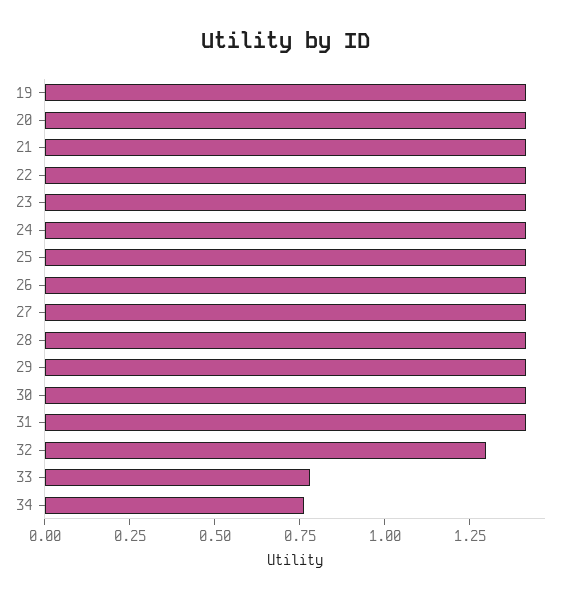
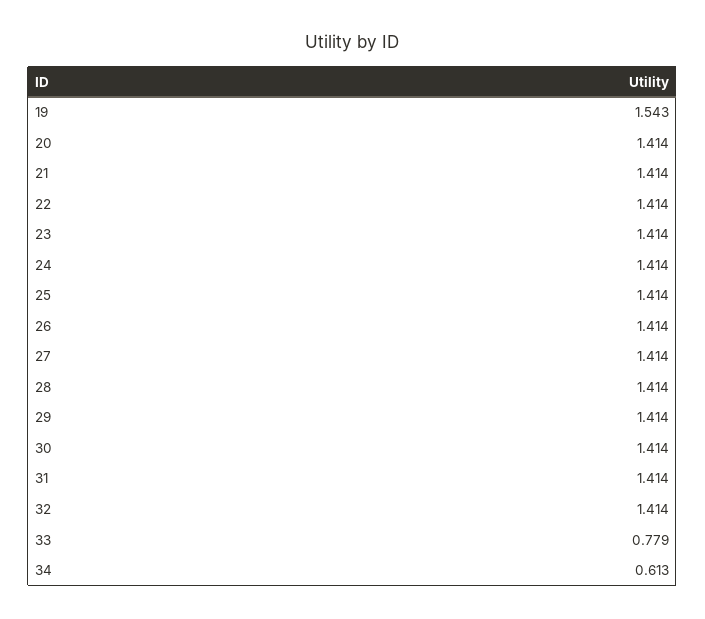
  {
-   "19": 1.4,
+   "19": 1.543,
    "20": 1.414,
    "21": 1.414,
    "22": 1.414,
    "23": 1.414,
    "24": 1.414,
    "25": 1.414,
    "26": 1.414,
    "27": 1.414,
    "28": 1.414,
    "29": 1.414,
    "30": 1.414,
    "31": 1.414,
-   "32": 1.3,
+   "32": 1.414,
    "33": 0.779,
-   "34": 0.75
+   "34": 0.613
  }

